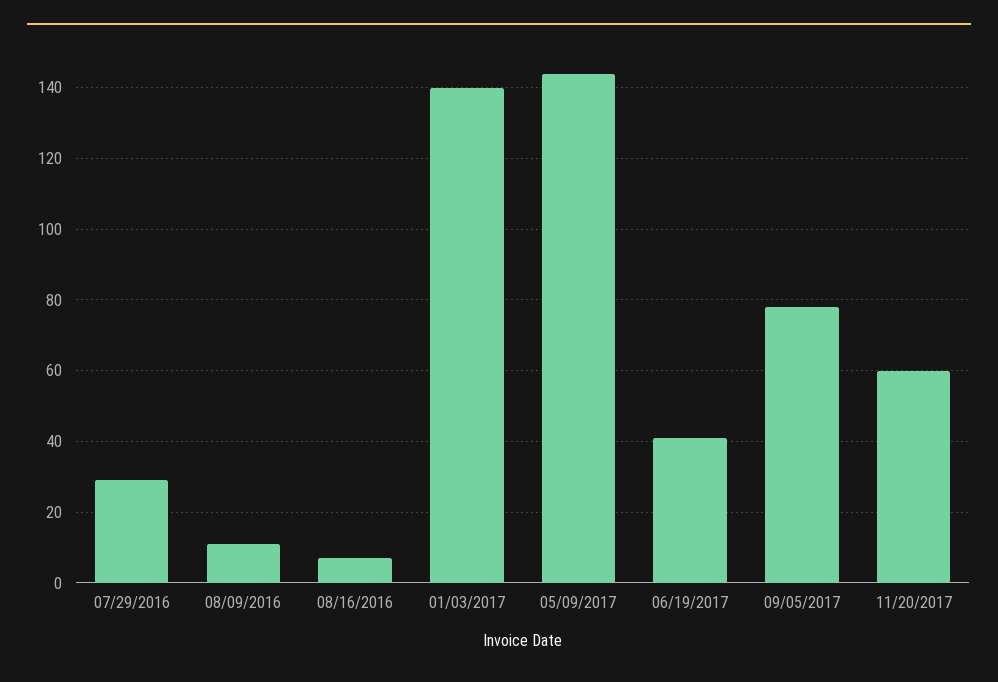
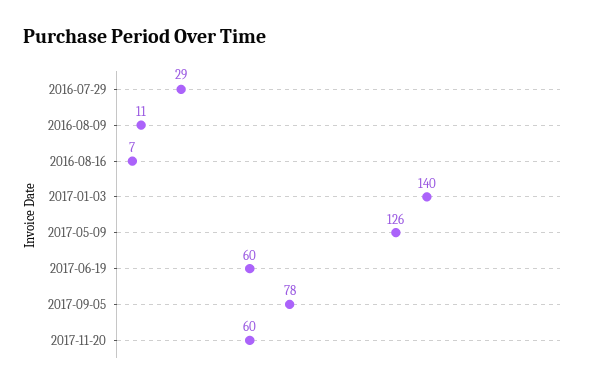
  {
    "07/29/2016": 29,
    "08/09/2016": 11,
    "08/16/2016": 7,
    "01/03/2017": 140,
-   "05/09/2017": 145,
+   "05/09/2017": 126,
-   "06/19/2017": 40,
+   "06/19/2017": 60,
    "09/05/2017": 78,
    "11/20/2017": 60
  }

